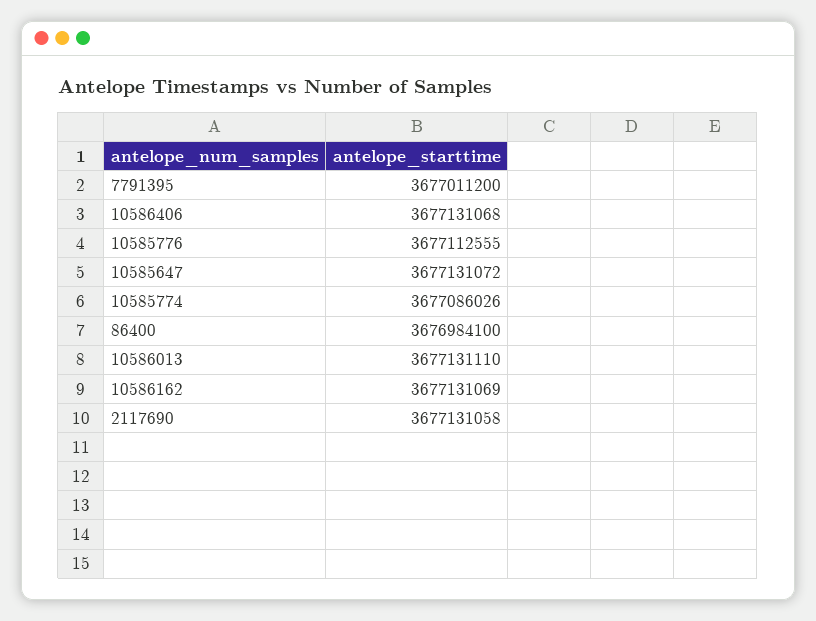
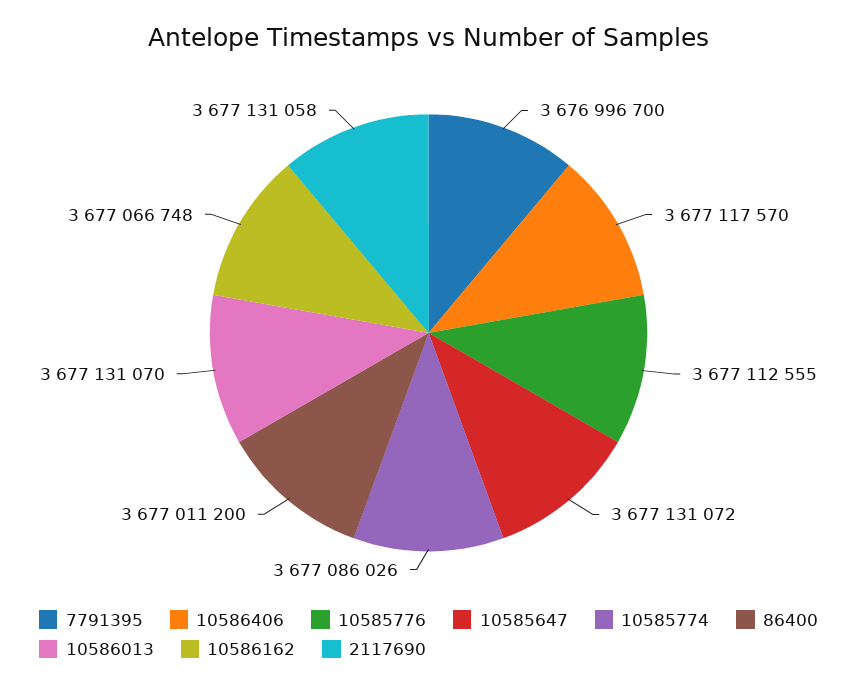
  {
-   "7791395": 3677011200,
+   "7791395": 3676996700,
-   "10586406": 3677131068,
+   "10586406": 3677117570,
    "10585776": 3677112555,
    "10585647": 3677131072,
    "10585774": 3677086026,
-   "86400": 3676984100,
+   "86400": 3677011200,
-   "10586013": 3677131110,
+   "10586013": 3677131070,
-   "10586162": 3677131069,
+   "10586162": 3677066748,
    "2117690": 3677131058
  }

